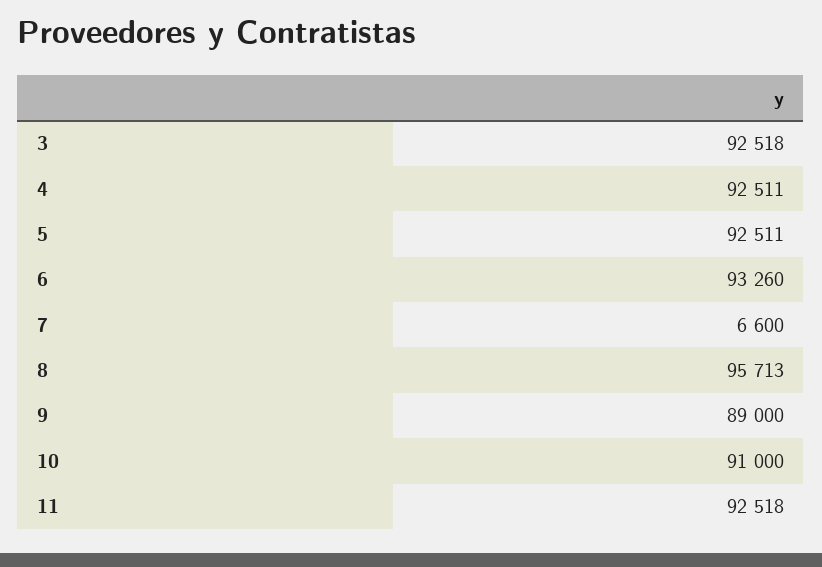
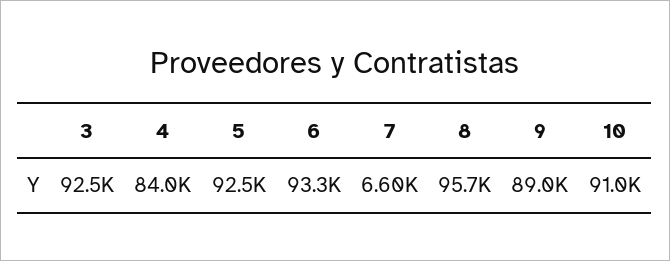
  {
    "3": 92518,
-   "4": 92511,
+   "4": 84000,
    "5": 92511,
    "6": 93260,
    "7": 6600,
    "8": 95713,
    "9": 89000,
-   "10": 91000,
+   "10": 91000
-   "11": 92518
  }

